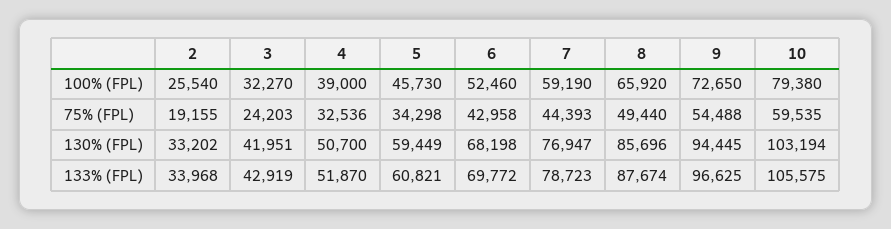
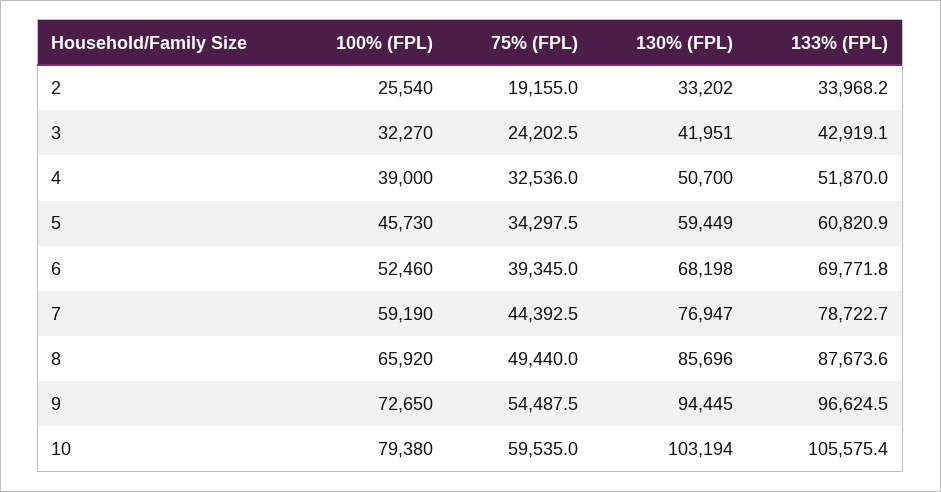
  {
    "2": {
      "100% (FPL)": 25540,
      "75% (FPL)": 19155,
      "130% (FPL)": 33202,
      "133% (FPL)": 33968.2
    },
    "3": {
      "100% (FPL)": 32270,
      "75% (FPL)": 24202.5,
      "130% (FPL)": 41951,
      "133% (FPL)": 42919.1
    },
    "4": {
      "100% (FPL)": 39000,
      "75% (FPL)": 32536,
      "130% (FPL)": 50700,
      "133% (FPL)": 51870
    },
    "5": {
      "100% (FPL)": 45730,
      "75% (FPL)": 34297.5,
      "130% (FPL)": 59449,
      "133% (FPL)": 60820.9
    },
    "6": {
      "100% (FPL)": 52460,
-     "75% (FPL)": 42958,
+     "75% (FPL)": 39345,
      "130% (FPL)": 68198,
      "133% (FPL)": 69771.8
    },
    "7": {
      "100% (FPL)": 59190,
      "75% (FPL)": 44392.5,
      "130% (FPL)": 76947,
      "133% (FPL)": 78722.7
    },
    "8": {
      "100% (FPL)": 65920,
      "75% (FPL)": 49440,
      "130% (FPL)": 85696,
      "133% (FPL)": 87673.6
    },
    "9": {
      "100% (FPL)": 72650,
      "75% (FPL)": 54487.5,
      "130% (FPL)": 94445,
      "133% (FPL)": 96624.5
    },
    "10": {
      "100% (FPL)": 79380,
      "75% (FPL)": 59535,
      "130% (FPL)": 103194,
      "133% (FPL)": 105575.4
    }
  }

